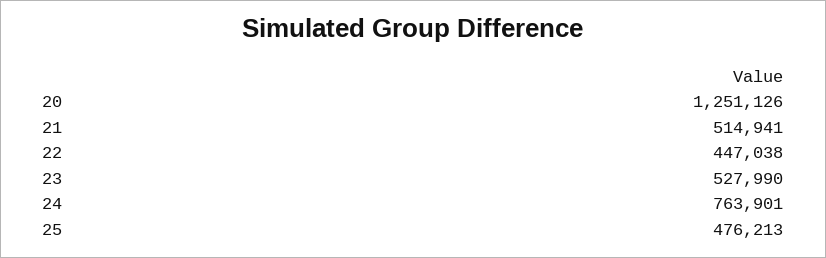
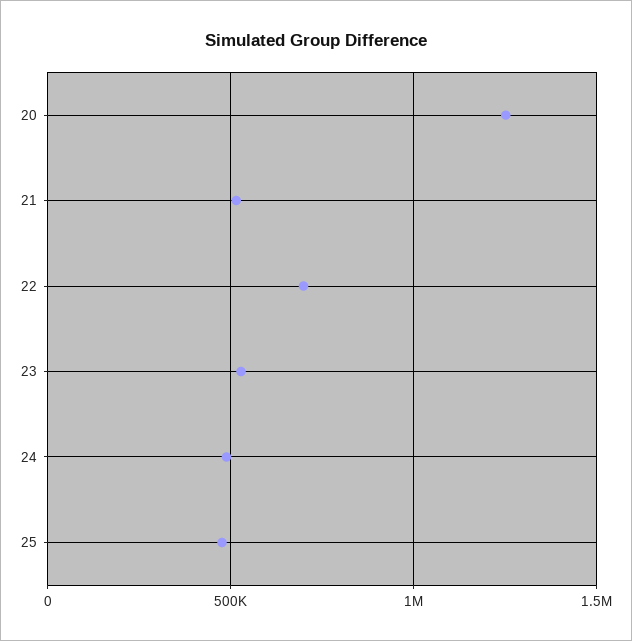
  {
    "20": 1251126,
    "21": 514941,
-   "22": 447038,
+   "22": 700000,
    "23": 527990,
-   "24": 763901,
+   "24": 500000,
    "25": 476213
  }

